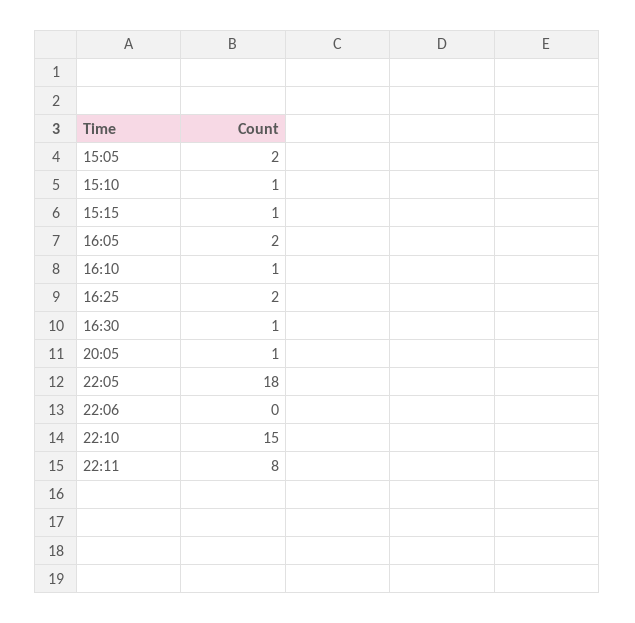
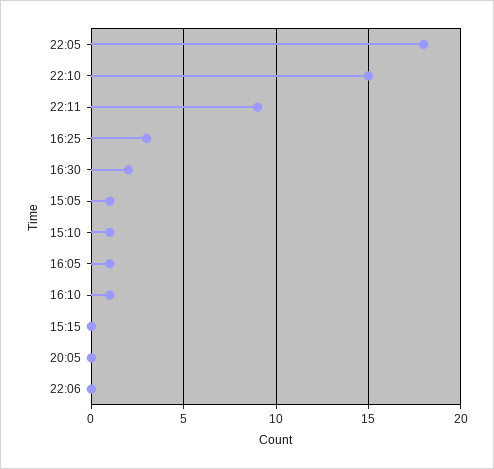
  {
-   "15:05": 2,
+   "15:05": 1,
    "15:10": 1,
-   "15:15": 1,
+   "15:15": 0,
-   "16:05": 2,
+   "16:05": 1,
    "16:10": 1,
-   "16:25": 2,
+   "16:25": 3,
-   "16:30": 1,
+   "16:30": 2,
-   "20:05": 1,
+   "20:05": 0,
    "22:05": 18,
    "22:06": 0,
    "22:10": 15,
-   "22:11": 8
+   "22:11": 9
  }

